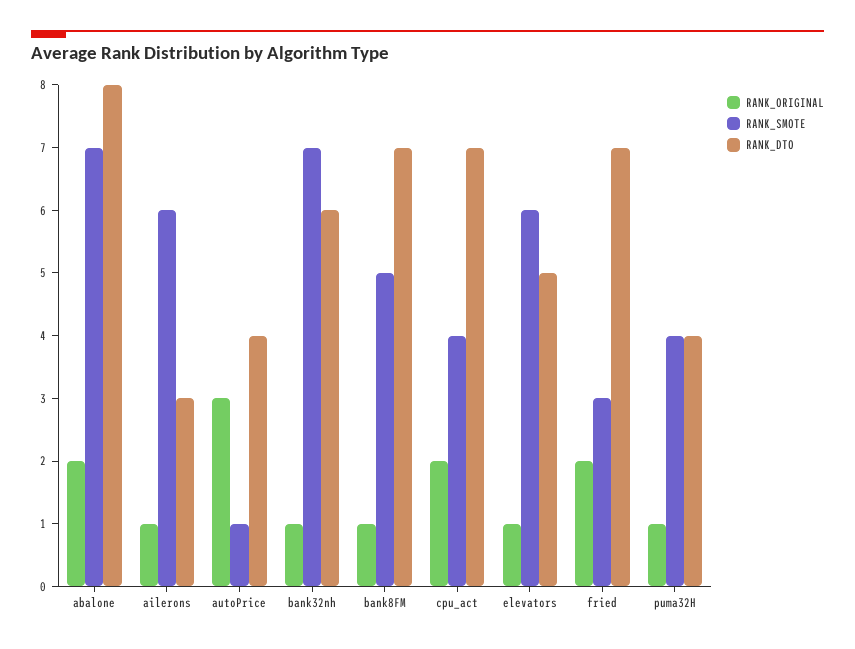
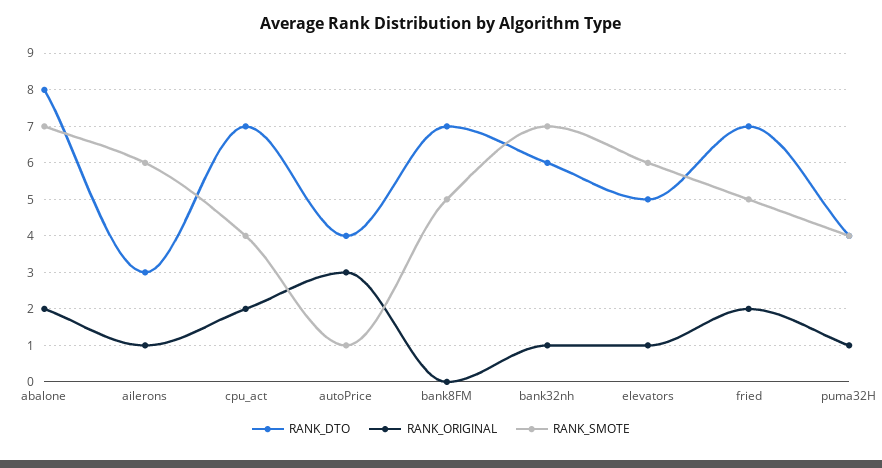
  {
    "RANK_ORIGINAL": {
      "abalone": 2,
      "ailerons": 1,
      "autoPrice": 3,
      "bank32nh": 1,
-     "bank8FM": 1,
+     "bank8FM": 0,
      "cpu_act": 2,
      "elevators": 1,
      "fried": 2,
      "puma32H": 1
    },
    "RANK_SMOTE": {
      "abalone": 7,
      "ailerons": 6,
      "autoPrice": 1,
      "bank32nh": 7,
      "bank8FM": 5,
      "cpu_act": 4,
      "elevators": 6,
-     "fried": 3,
+     "fried": 5,
      "puma32H": 4
    },
    "RANK_DTO": {
      "abalone": 8,
      "ailerons": 3,
      "autoPrice": 4,
      "bank32nh": 6,
      "bank8FM": 7,
      "cpu_act": 7,
      "elevators": 5,
      "fried": 7,
      "puma32H": 4
    }
  }

